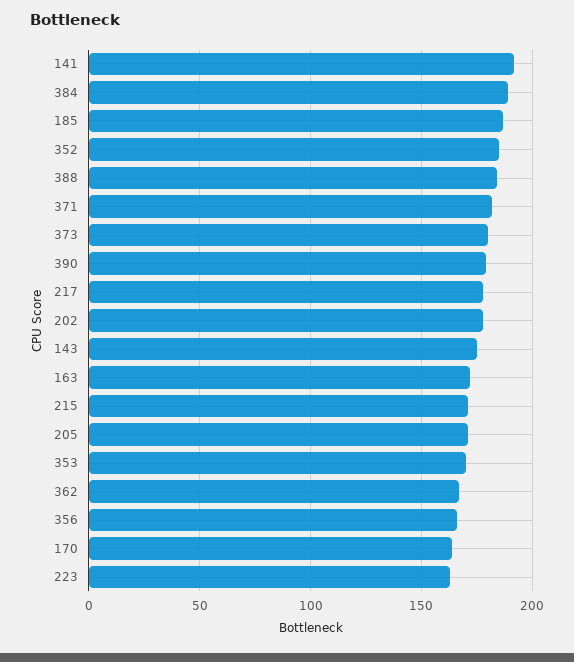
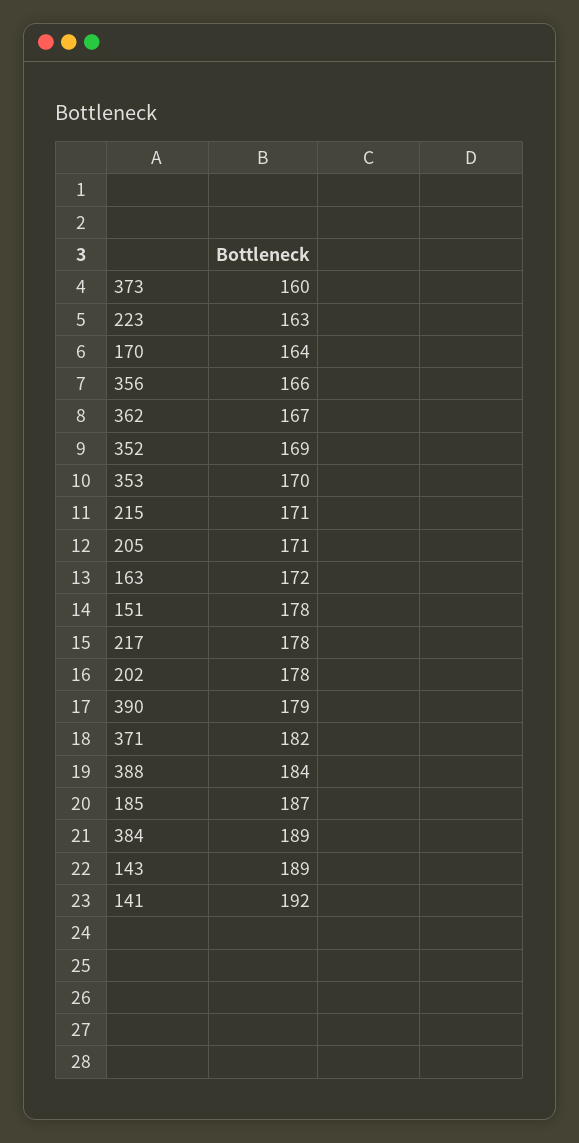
  {
    "141": 192,
    "384": 189,
    "185": 187,
-   "352": 185,
+   "352": 169,
    "388": 184,
    "371": 182,
-   "373": 180,
+   "373": 160,
    "390": 179,
    "217": 178,
    "202": 178,
-   "143": 175,
+   "143": 189,
    "163": 172,
    "215": 171,
    "205": 171,
    "353": 170,
    "362": 167,
    "356": 166,
    "170": 164,
-   "223": 163
+   "223": 163,
+   "151": 178
  }

